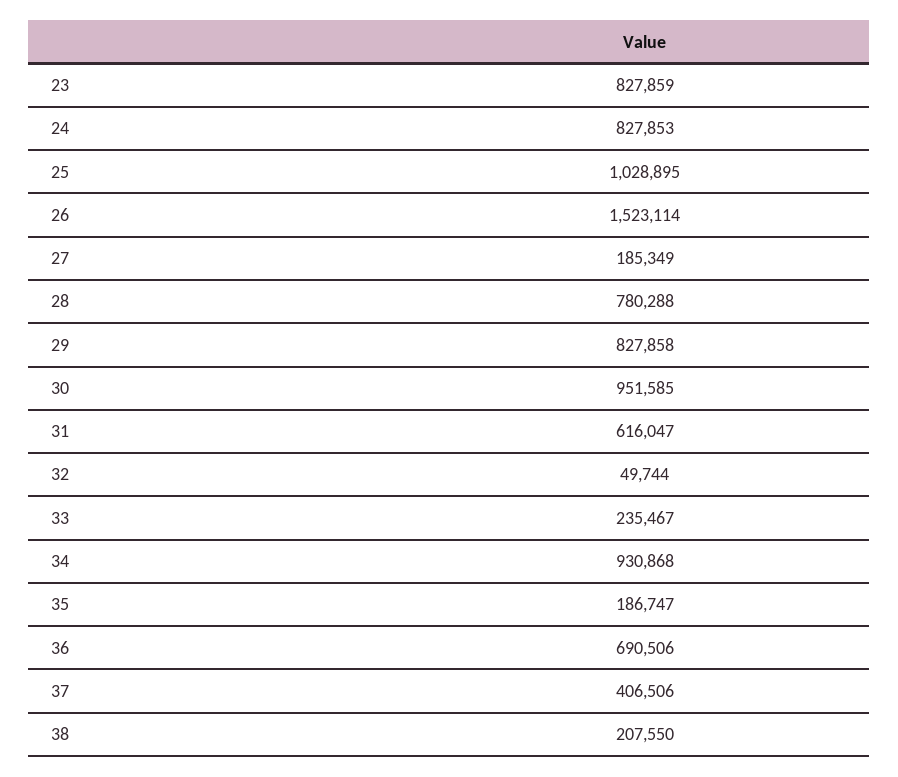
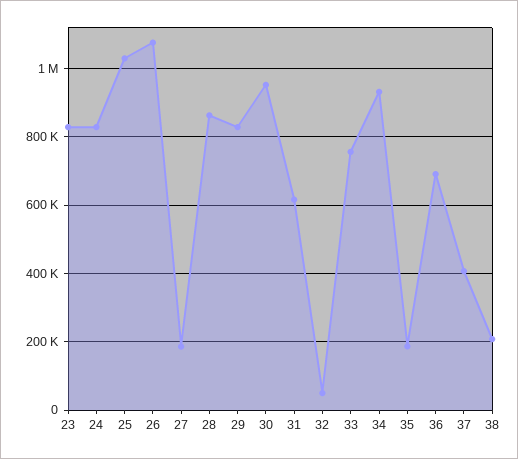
  {
    "23": 827859,
    "24": 827853,
    "25": 1028895,
-   "26": 1523114,
+   "26": 1080000,
    "27": 185349,
-   "28": 780288,
+   "28": 860000,
    "29": 827858,
    "30": 951585,
    "31": 616047,
    "32": 49744,
-   "33": 235467,
+   "33": 760000,
    "34": 930868,
    "35": 186747,
    "36": 690506,
    "37": 406506,
    "38": 207550
  }

